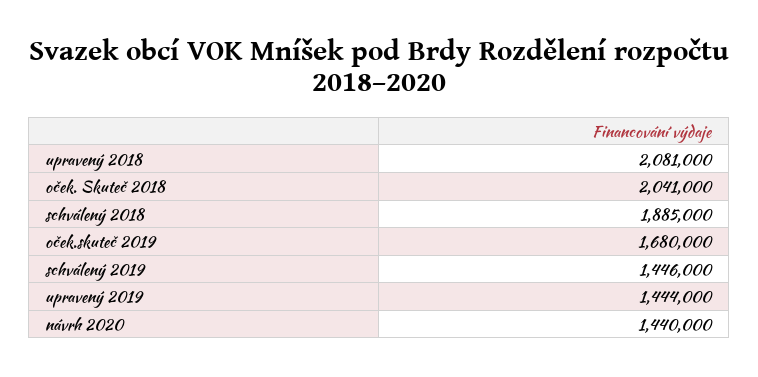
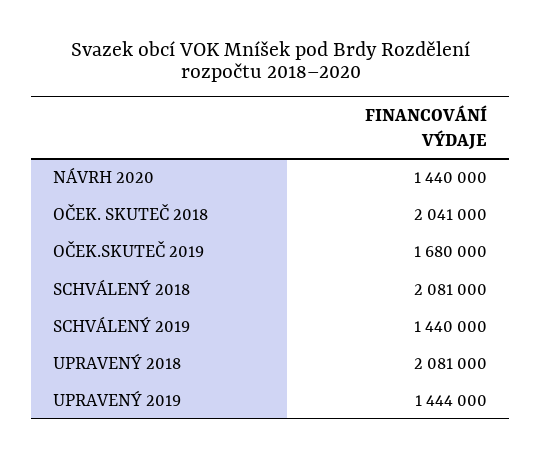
  {
    "upravený 2018": 2081000,
    "oček. Skuteč 2018": 2041000,
-   "schválený 2018": 1885000,
+   "schválený 2018": 2081000,
    "oček.skuteč 2019": 1680000,
-   "schválený 2019": 1446000,
+   "schválený 2019": 1440000,
    "upravený 2019": 1444000,
    "návrh 2020": 1440000
  }

